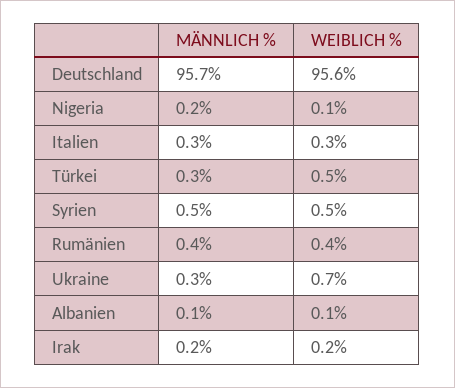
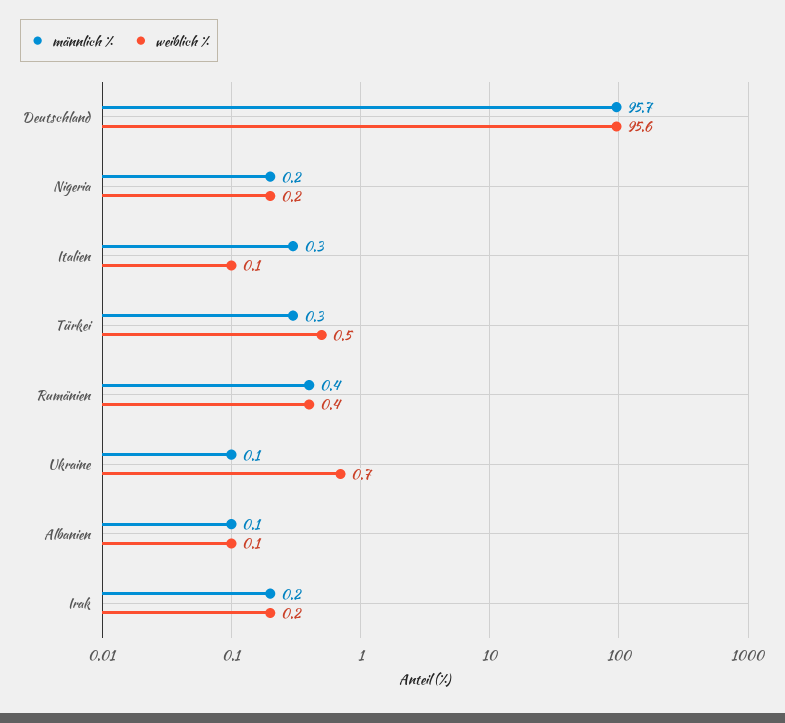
  {
    "MÄNNLICH %": {
      "Deutschland": 95.7,
      "Nigeria": 0.2,
      "Italien": 0.3,
      "Türkei": 0.3,
-     "Syrien": 0.5,
      "Rumänien": 0.4,
-     "Ukraine": 0.3,
+     "Ukraine": 0.1,
      "Albanien": 0.1,
      "Irak": 0.2
    },
    "WEIBLICH %": {
      "Deutschland": 95.6,
-     "Nigeria": 0.1,
+     "Nigeria": 0.2,
-     "Italien": 0.3,
+     "Italien": 0.1,
      "Türkei": 0.5,
-     "Syrien": 0.5,
      "Rumänien": 0.4,
      "Ukraine": 0.7,
      "Albanien": 0.1,
      "Irak": 0.2
    }
  }

